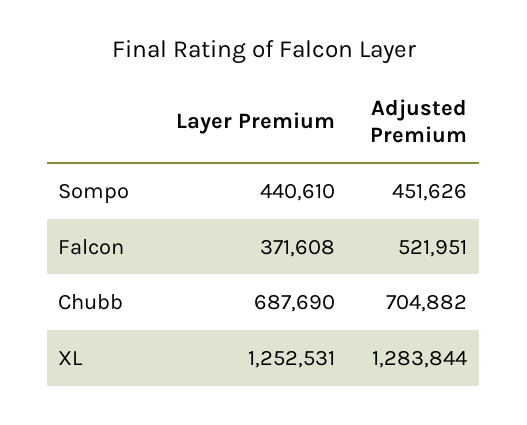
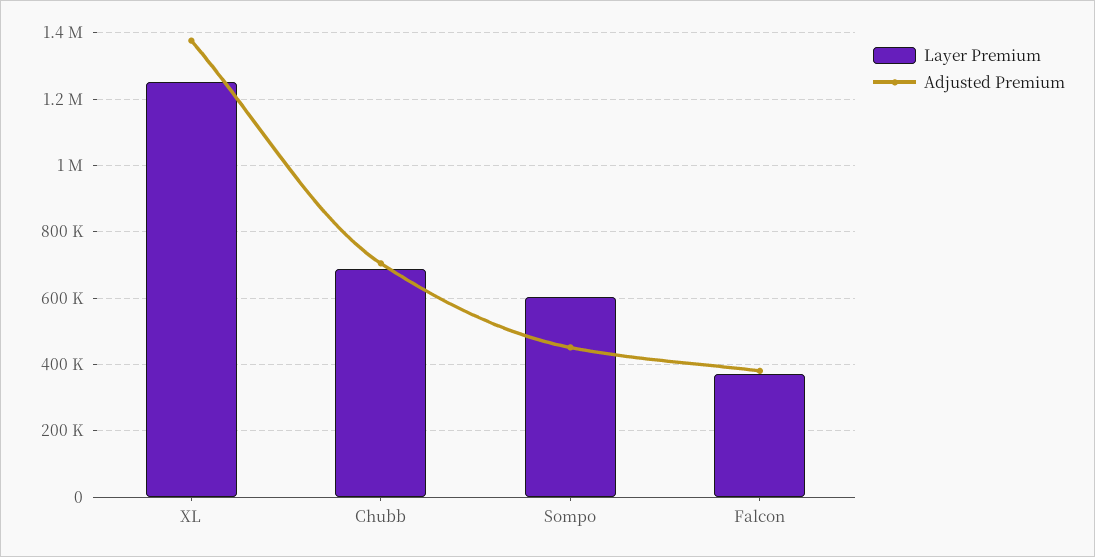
  {
    "Layer Premium": {
-     "Sompo": 440610,
+     "Sompo": 600000,
      "Falcon": 371608,
      "Chubb": 687690,
      "XL": 1252531
    },
    "Adjusted Premium": {
      "Sompo": 451626,
-     "Falcon": 521951,
+     "Falcon": 380000,
      "Chubb": 704882,
-     "XL": 1283844
+     "XL": 1380000
    }
  }

